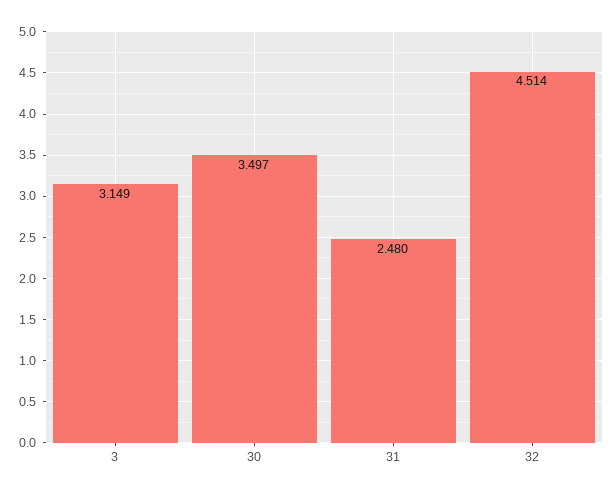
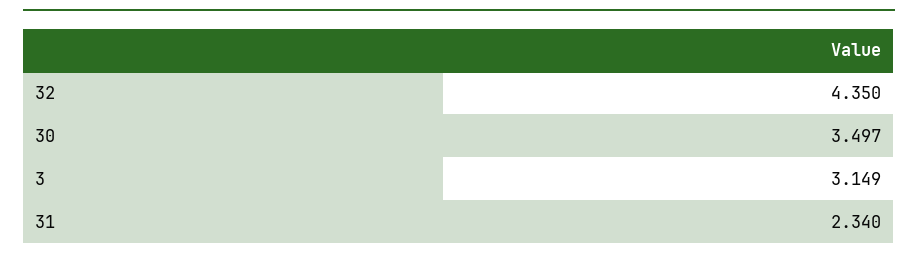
  {
    "3": 3.149,
    "30": 3.497,
-   "31": 2.48,
+   "31": 2.34,
-   "32": 4.514
+   "32": 4.35
  }

